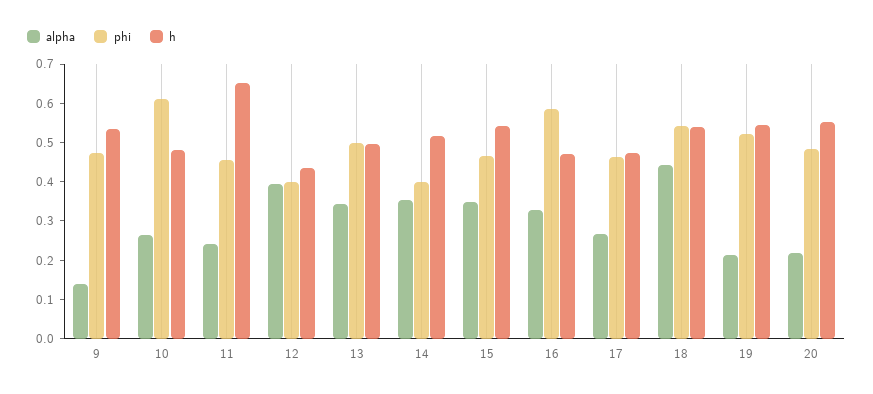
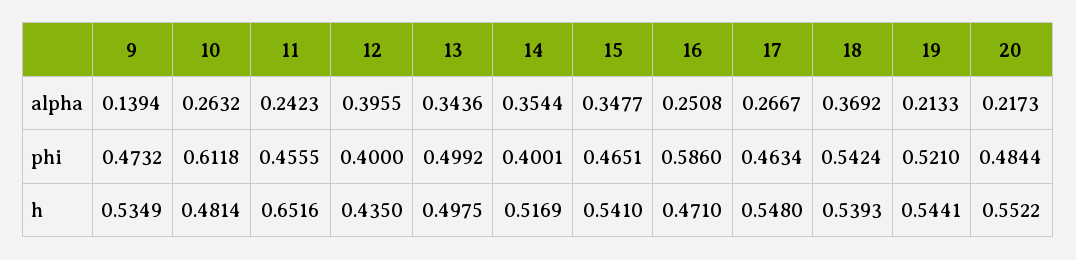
  {
    "alpha": {
      "9": 0.1394,
      "10": 0.2632,
      "11": 0.2423,
      "12": 0.3955,
      "13": 0.3436,
      "14": 0.3544,
      "15": 0.3477,
-     "16": 0.325,
+     "16": 0.2508,
      "17": 0.2667,
-     "18": 0.45,
+     "18": 0.3692,
      "19": 0.2133,
      "20": 0.2173
    },
    "phi": {
      "9": 0.4732,
      "10": 0.6118,
      "11": 0.4555,
      "12": 0.4,
      "13": 0.4992,
      "14": 0.4001,
      "15": 0.4651,
      "16": 0.586,
      "17": 0.4634,
      "18": 0.5424,
      "19": 0.521,
      "20": 0.4844
    },
    "h": {
      "9": 0.5349,
      "10": 0.4814,
      "11": 0.6516,
      "12": 0.435,
      "13": 0.4975,
      "14": 0.5169,
      "15": 0.541,
      "16": 0.471,
-     "17": 0.475,
+     "17": 0.548,
      "18": 0.5393,
      "19": 0.5441,
      "20": 0.5522
    }
  }

